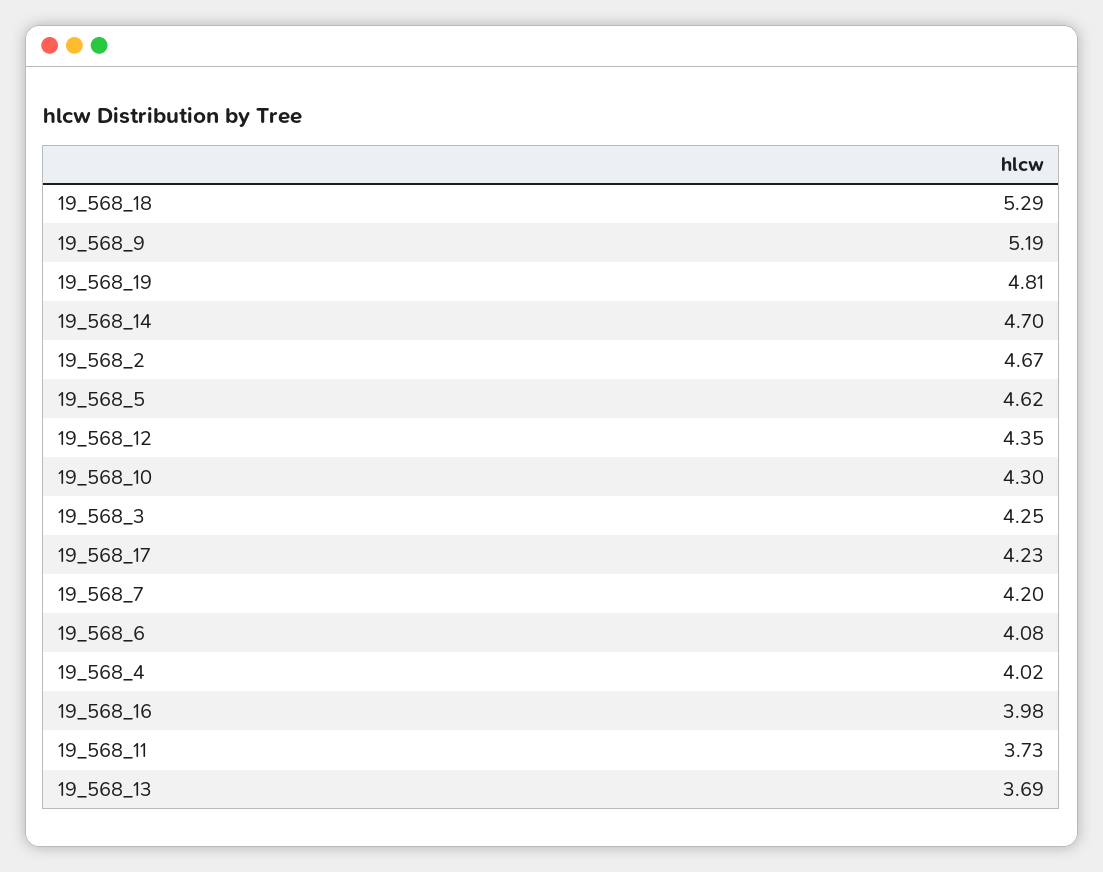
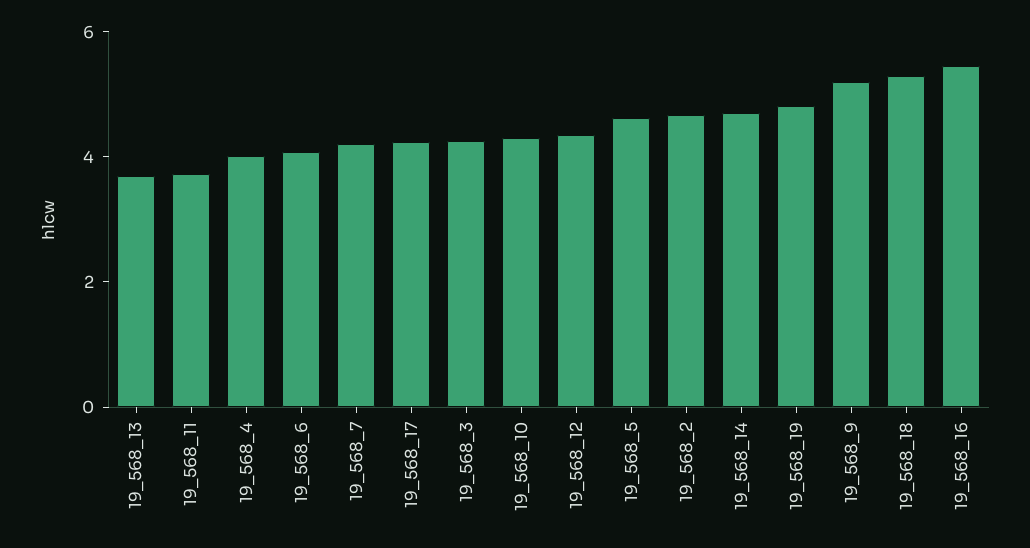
  {
    "19_568_18": 5.29,
    "19_568_9": 5.19,
    "19_568_19": 4.81,
    "19_568_14": 4.7,
    "19_568_2": 4.67,
    "19_568_5": 4.62,
    "19_568_12": 4.35,
    "19_568_10": 4.3,
    "19_568_3": 4.25,
    "19_568_17": 4.23,
    "19_568_7": 4.2,
    "19_568_6": 4.08,
    "19_568_4": 4.02,
-   "19_568_16": 3.98,
+   "19_568_16": 5.5,
    "19_568_11": 3.73,
    "19_568_13": 3.69
  }

